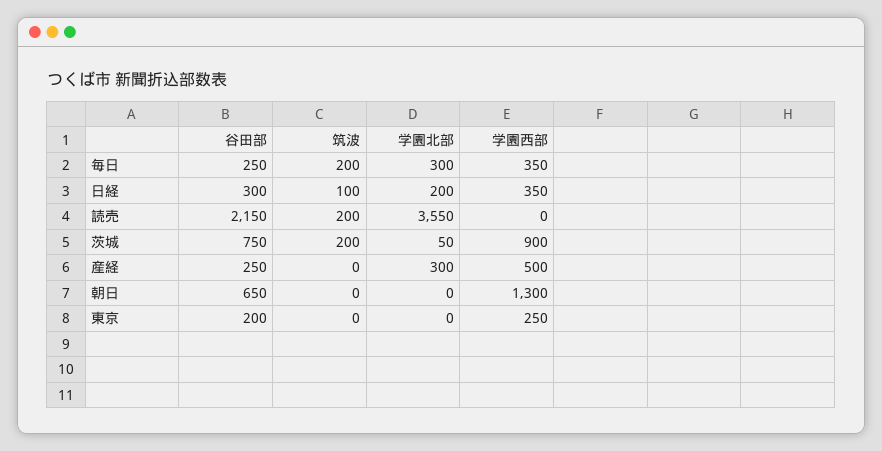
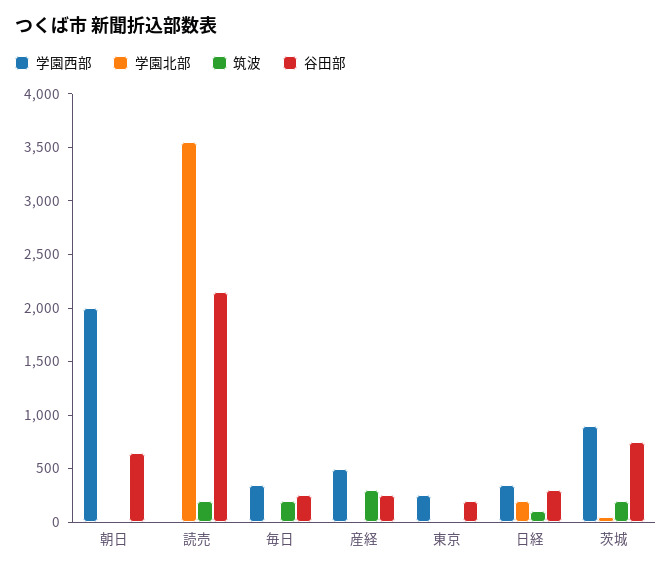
  {
    "谷田部": {
      "毎日": 250,
      "日経": 300,
      "読売": 2150,
      "茨城": 750,
      "産経": 250,
      "朝日": 650,
      "東京": 200
    },
    "筑波": {
      "毎日": 200,
      "日経": 100,
      "読売": 200,
      "茨城": 200,
-     "産経": 0,
+     "産経": 300,
      "朝日": 0,
      "東京": 0
    },
    "学園北部": {
-     "毎日": 300,
+     "毎日": 0,
      "日経": 200,
      "読売": 3550,
      "茨城": 50,
-     "産経": 300,
+     "産経": 0,
      "朝日": 0,
      "東京": 0
    },
    "学園西部": {
      "毎日": 350,
      "日経": 350,
      "読売": 0,
      "茨城": 900,
      "産経": 500,
-     "朝日": 1300,
+     "朝日": 2000,
      "東京": 250
    }
  }

